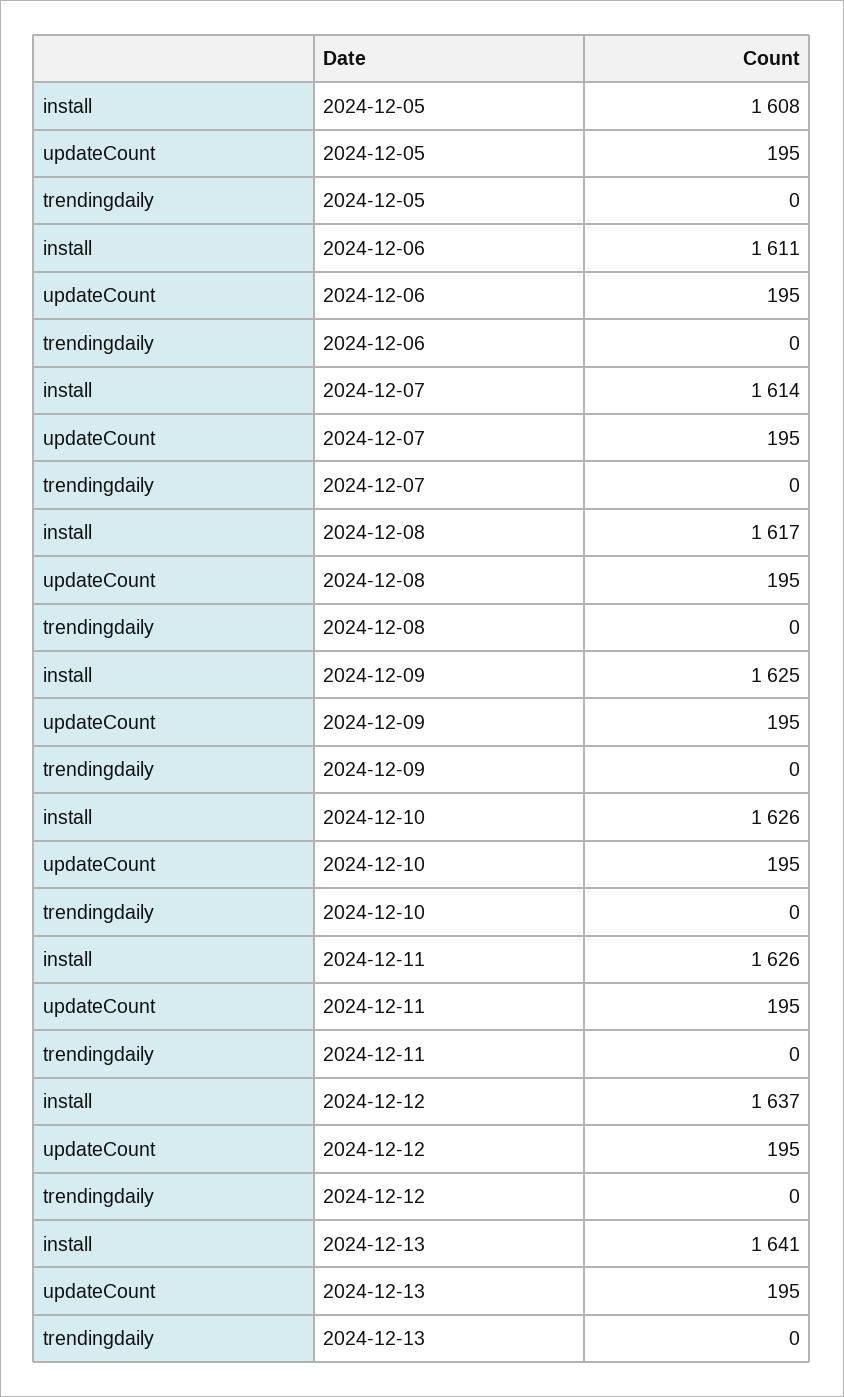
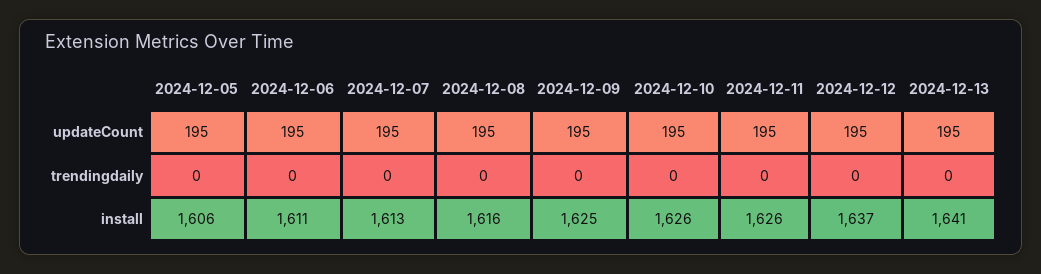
  {
    "install": {
-     "2024-12-05": 1608,
+     "2024-12-05": 1606,
      "2024-12-06": 1611,
-     "2024-12-07": 1614,
+     "2024-12-07": 1613,
-     "2024-12-08": 1617,
+     "2024-12-08": 1616,
      "2024-12-09": 1625,
      "2024-12-10": 1626,
      "2024-12-11": 1626,
      "2024-12-12": 1637,
      "2024-12-13": 1641
    },
    "updateCount": {
      "2024-12-05": 195,
      "2024-12-06": 195,
      "2024-12-07": 195,
      "2024-12-08": 195,
      "2024-12-09": 195,
      "2024-12-10": 195,
      "2024-12-11": 195,
      "2024-12-12": 195,
      "2024-12-13": 195
    },
    "trendingdaily": {
      "2024-12-05": 0,
      "2024-12-06": 0,
      "2024-12-07": 0,
      "2024-12-08": 0,
      "2024-12-09": 0,
      "2024-12-10": 0,
      "2024-12-11": 0,
      "2024-12-12": 0,
      "2024-12-13": 0
    }
  }

